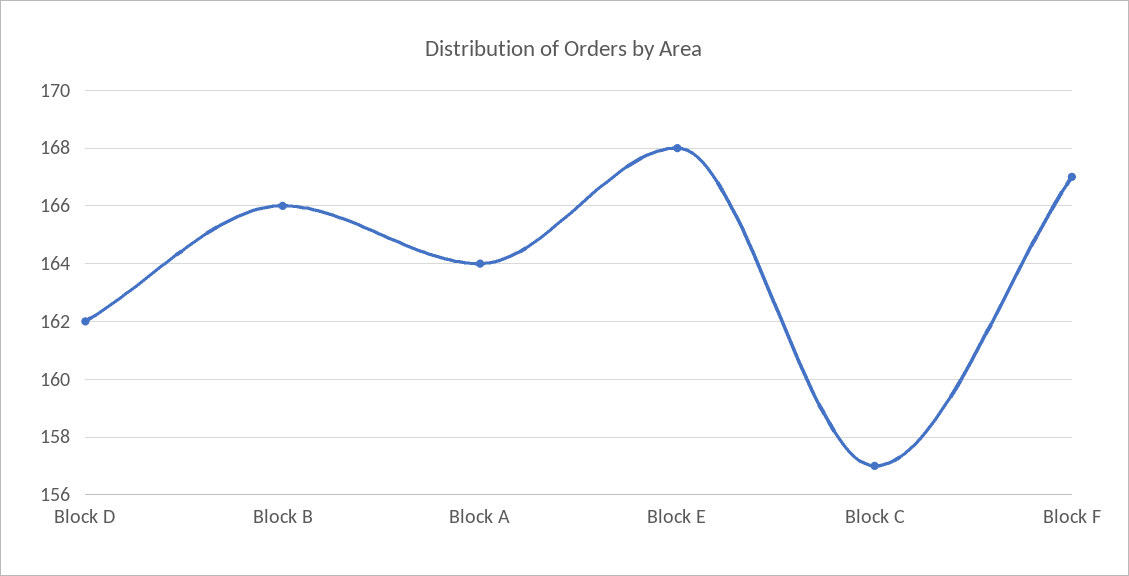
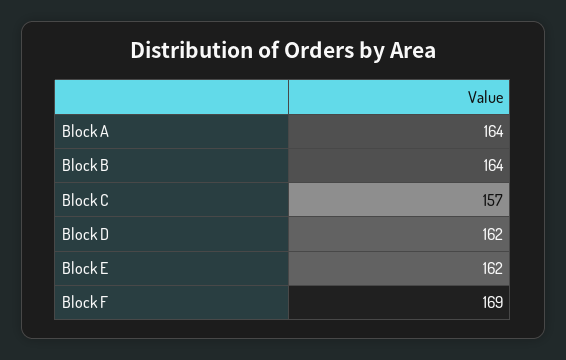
  {
    "Block D": 162,
-   "Block B": 166,
+   "Block B": 164,
    "Block A": 164,
-   "Block E": 168,
+   "Block E": 162,
    "Block C": 157,
-   "Block F": 167
+   "Block F": 169
  }

